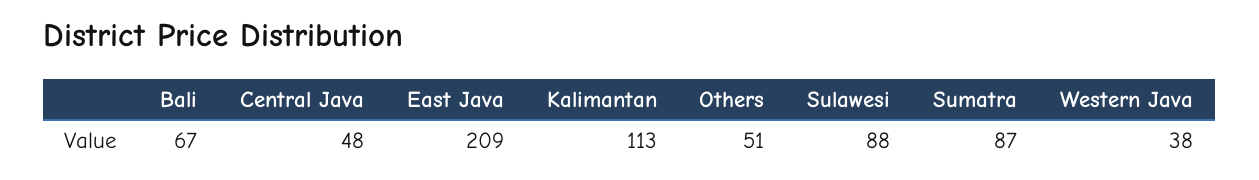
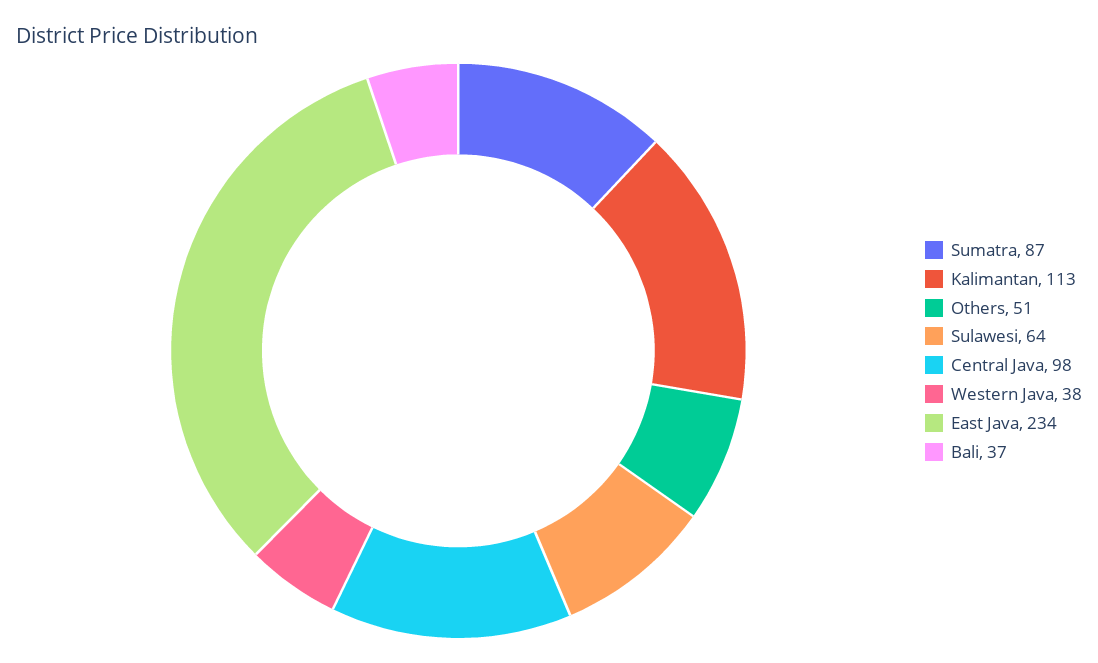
  {
-   "Bali": 67,
+   "Bali": 37,
-   "Central Java": 48,
+   "Central Java": 98,
-   "East Java": 209,
+   "East Java": 234,
    "Kalimantan": 113,
    "Others": 51,
-   "Sulawesi": 88,
+   "Sulawesi": 64,
    "Sumatra": 87,
    "Western Java": 38
  }

